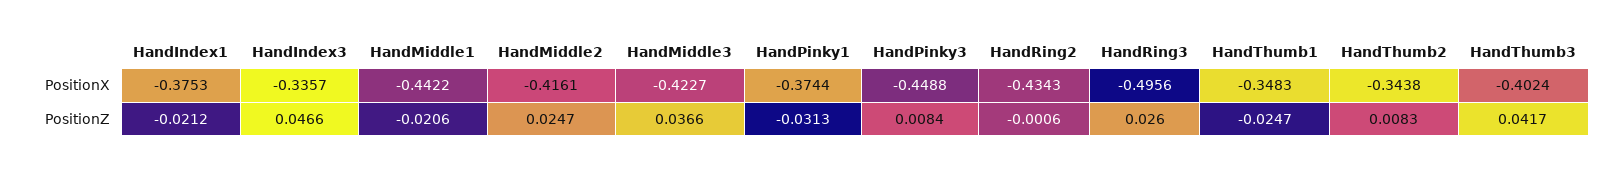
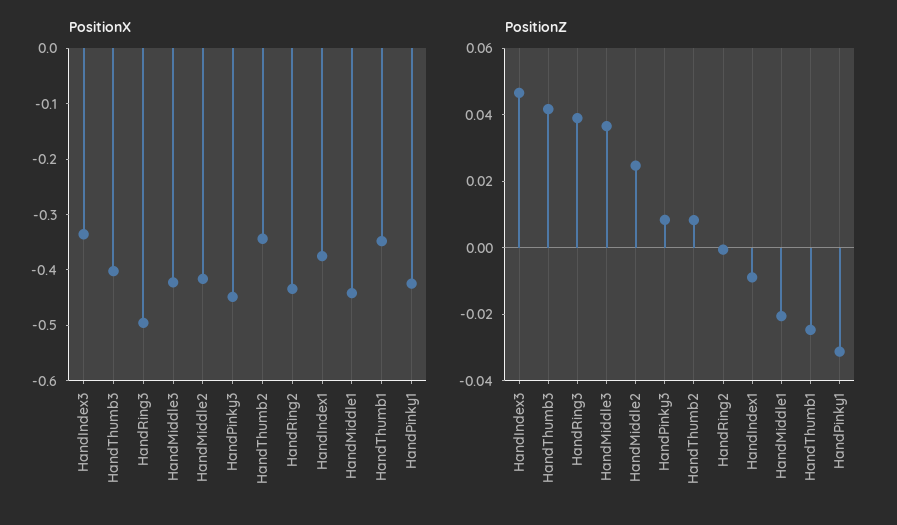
  {
    "PositionX": {
      "HandIndex1": -0.3753,
      "HandIndex3": -0.3357,
      "HandMiddle1": -0.4422,
      "HandMiddle2": -0.4161,
      "HandMiddle3": -0.4227,
-     "HandPinky1": -0.3744,
+     "HandPinky1": -0.42,
      "HandPinky3": -0.4488,
      "HandRing2": -0.4343,
      "HandRing3": -0.4956,
      "HandThumb1": -0.3483,
      "HandThumb2": -0.3438,
      "HandThumb3": -0.4024
    },
    "PositionZ": {
-     "HandIndex1": -0.0212,
+     "HandIndex1": -0.01,
      "HandIndex3": 0.0466,
      "HandMiddle1": -0.0206,
      "HandMiddle2": 0.0247,
      "HandMiddle3": 0.0366,
      "HandPinky1": -0.0313,
      "HandPinky3": 0.0084,
      "HandRing2": -0.0006,
-     "HandRing3": 0.026,
+     "HandRing3": 0.04,
      "HandThumb1": -0.0247,
      "HandThumb2": 0.0083,
      "HandThumb3": 0.0417
    }
  }

